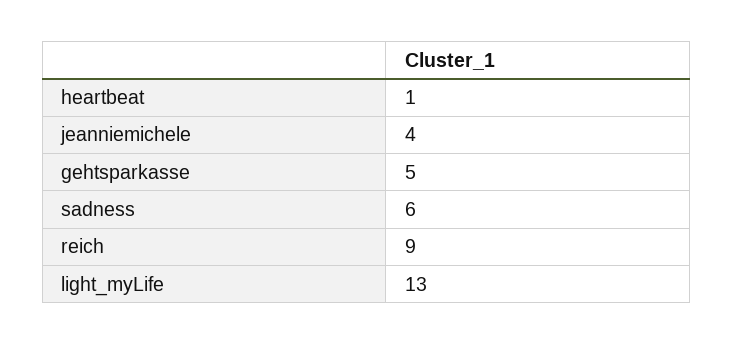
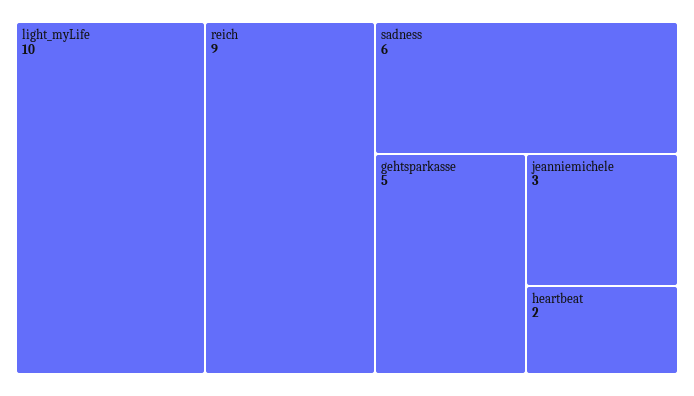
  {
-   "heartbeat": 1,
+   "heartbeat": 2,
-   "jeanniemichele": 4,
+   "jeanniemichele": 3,
    "gehtsparkasse": 5,
    "sadness": 6,
    "reich": 9,
-   "light_myLife": 13
+   "light_myLife": 10
  }

